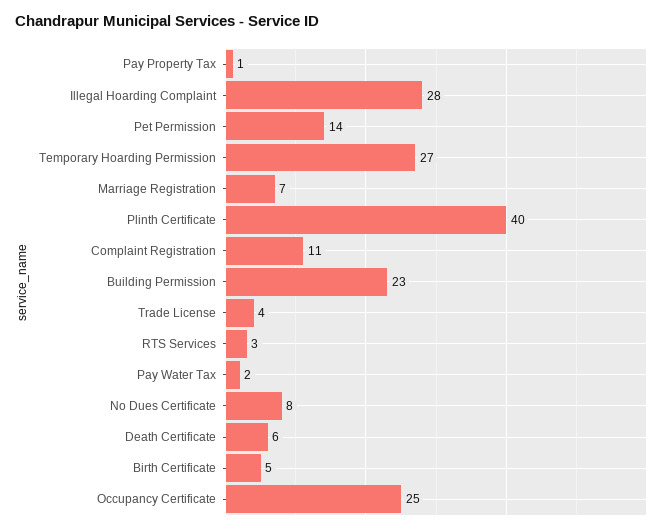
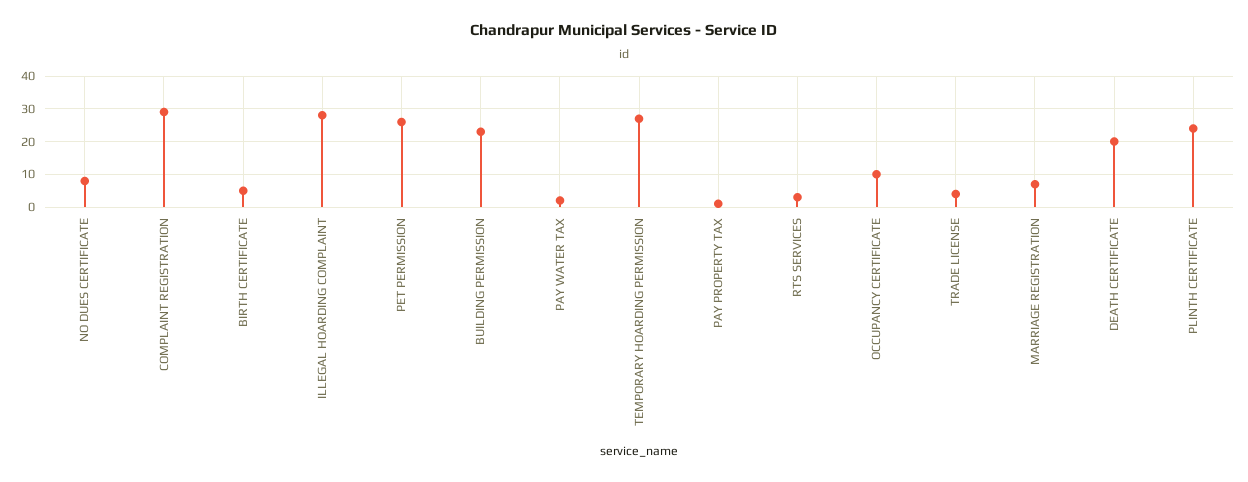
  {
    "Pay Property Tax": 1,
    "Illegal Hoarding Complaint": 28,
-   "Pet Permission": 14,
+   "Pet Permission": 25,
    "Temporary Hoarding Permission": 27,
    "Marriage Registration": 7,
-   "Plinth Certificate": 40,
+   "Plinth Certificate": 25,
-   "Complaint Registration": 11,
+   "Complaint Registration": 30,
    "Building Permission": 23,
    "Trade License": 4,
    "RTS Services": 3,
    "Pay Water Tax": 2,
    "No Dues Certificate": 8,
-   "Death Certificate": 6,
+   "Death Certificate": 20,
    "Birth Certificate": 5,
-   "Occupancy Certificate": 25
+   "Occupancy Certificate": 10
  }

